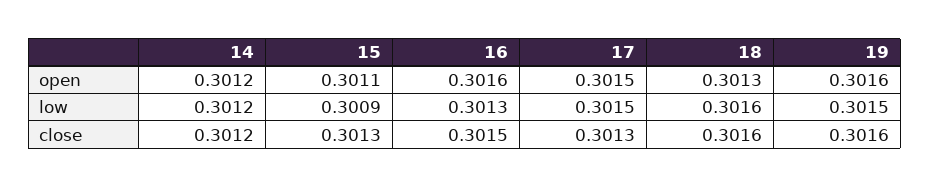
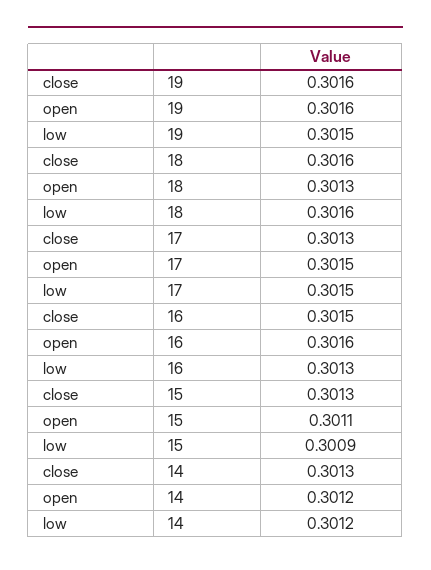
  {
    "14": {
      "open": 0.3012,
      "low": 0.3012,
-     "close": 0.3012
+     "close": 0.3013
    },
    "15": {
      "open": 0.3011,
      "low": 0.3009,
      "close": 0.3013
    },
    "16": {
      "open": 0.3016,
      "low": 0.3013,
      "close": 0.3015
    },
    "17": {
      "open": 0.3015,
      "low": 0.3015,
      "close": 0.3013
    },
    "18": {
      "open": 0.3013,
      "low": 0.3016,
      "close": 0.3016
    },
    "19": {
      "open": 0.3016,
      "low": 0.3015,
      "close": 0.3016
    }
  }

